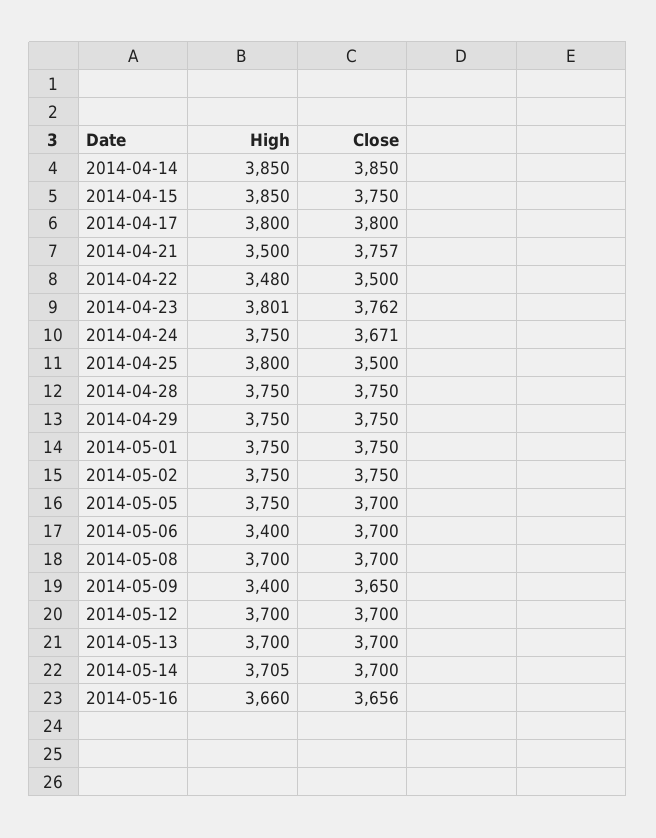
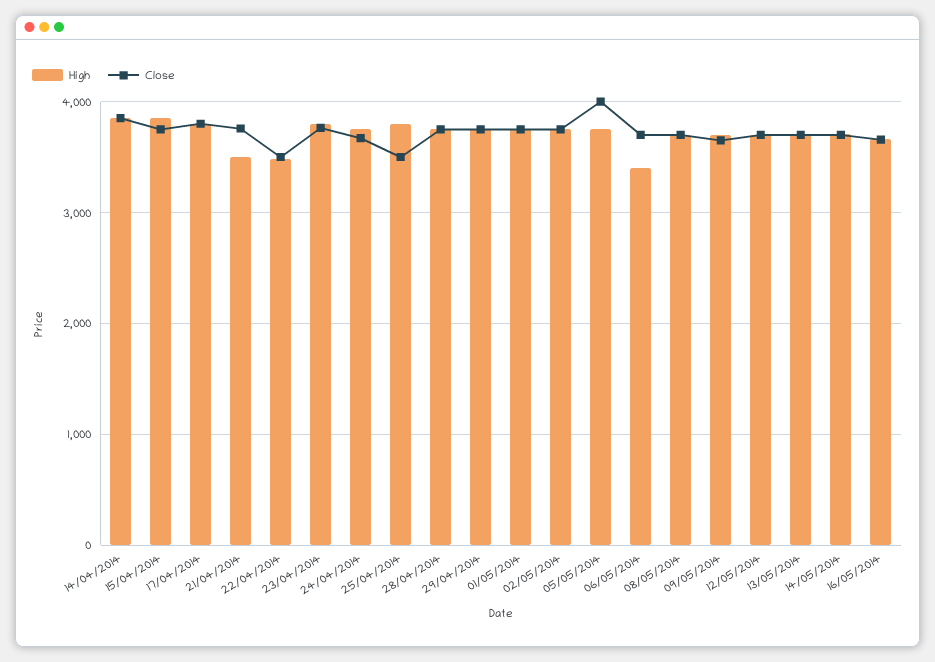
  {
    "High": {
      "2014-04-14": 3850,
      "2014-04-15": 3850,
      "2014-04-17": 3800,
      "2014-04-21": 3500,
      "2014-04-22": 3480,
      "2014-04-23": 3801,
      "2014-04-24": 3750,
      "2014-04-25": 3800,
      "2014-04-28": 3750,
      "2014-04-29": 3750,
      "2014-05-01": 3750,
      "2014-05-02": 3750,
      "2014-05-05": 3750,
      "2014-05-06": 3400,
      "2014-05-08": 3700,
-     "2014-05-09": 3400,
+     "2014-05-09": 3700,
      "2014-05-12": 3700,
      "2014-05-13": 3700,
      "2014-05-14": 3705,
      "2014-05-16": 3660
    },
    "Close": {
      "2014-04-14": 3850,
      "2014-04-15": 3750,
      "2014-04-17": 3800,
      "2014-04-21": 3757,
      "2014-04-22": 3500,
      "2014-04-23": 3762,
      "2014-04-24": 3671,
      "2014-04-25": 3500,
      "2014-04-28": 3750,
      "2014-04-29": 3750,
      "2014-05-01": 3750,
      "2014-05-02": 3750,
-     "2014-05-05": 3700,
+     "2014-05-05": 4000,
      "2014-05-06": 3700,
      "2014-05-08": 3700,
      "2014-05-09": 3650,
      "2014-05-12": 3700,
      "2014-05-13": 3700,
      "2014-05-14": 3700,
      "2014-05-16": 3656
    }
  }

